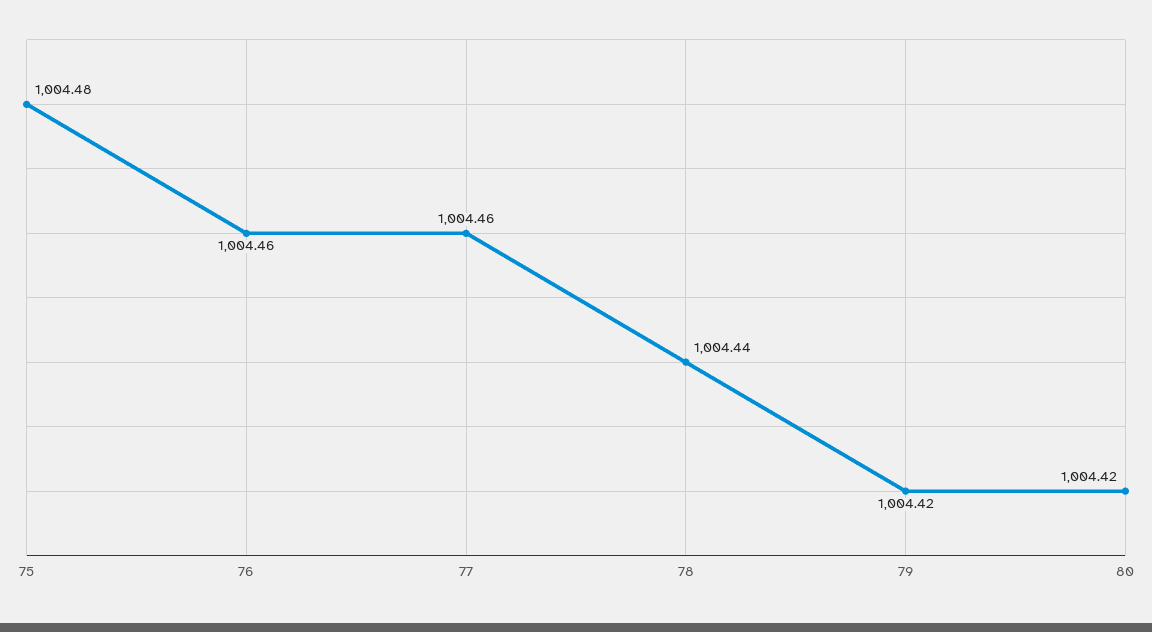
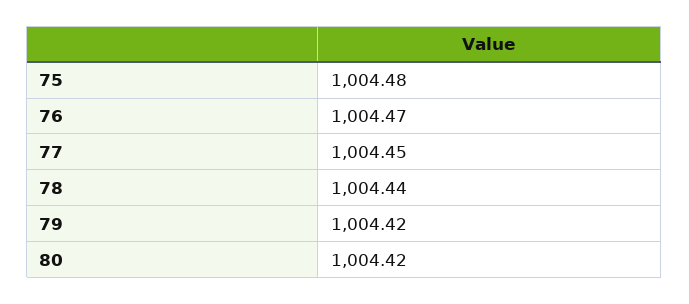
  {
    "75": 1004.48,
-   "76": 1004.46,
+   "76": 1004.47,
-   "77": 1004.46,
+   "77": 1004.45,
    "78": 1004.44,
    "79": 1004.42,
    "80": 1004.42
  }

